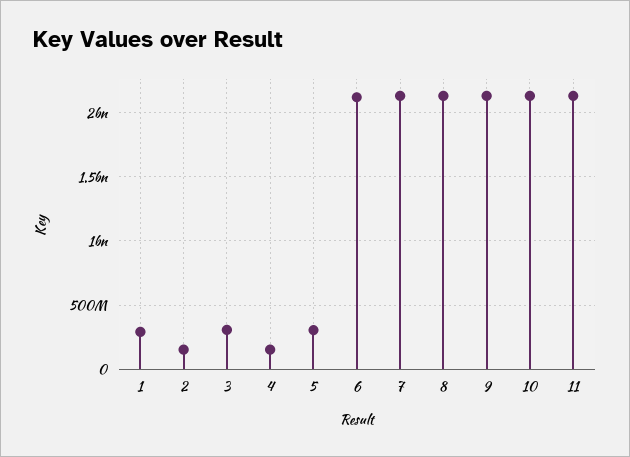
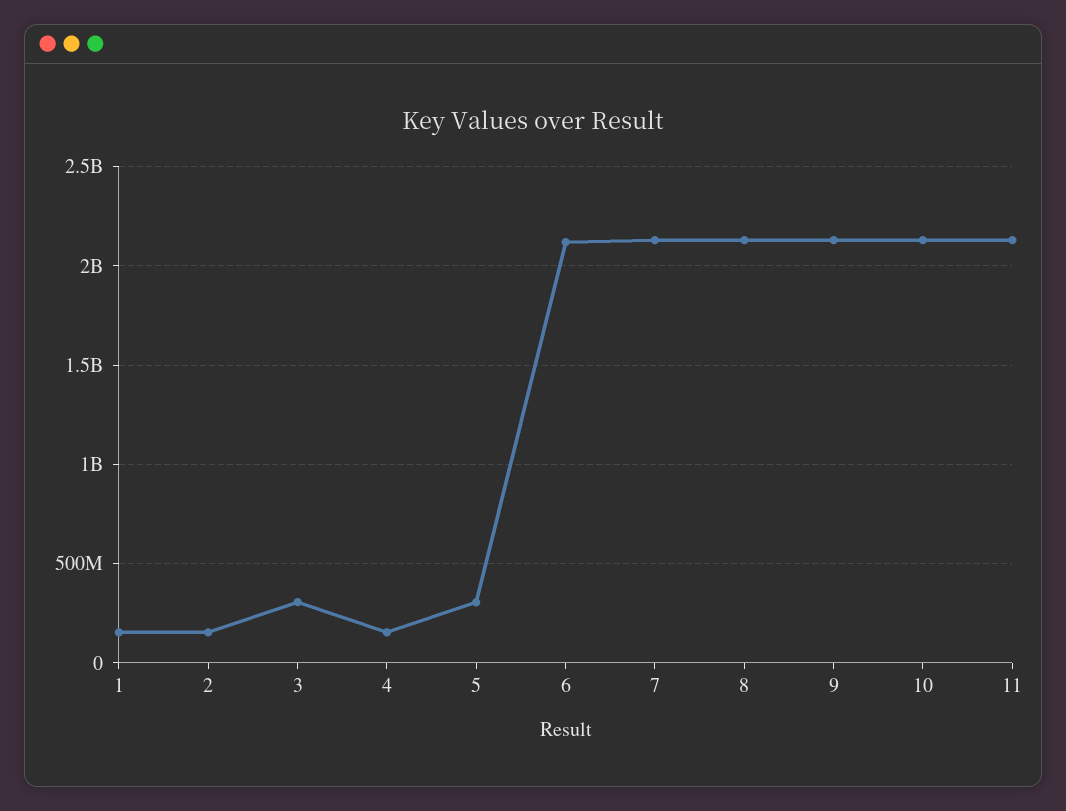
  {
-   "1": 300000000,
+   "1": 150000000,
    "2": 150000000,
    "3": 300000000,
    "4": 150000000,
    "5": 300000000,
    "6": 2100000000,
    "7": 2150000000,
    "8": 2150000000,
    "9": 2150000000,
    "10": 2150000000,
    "11": 2150000000
  }

